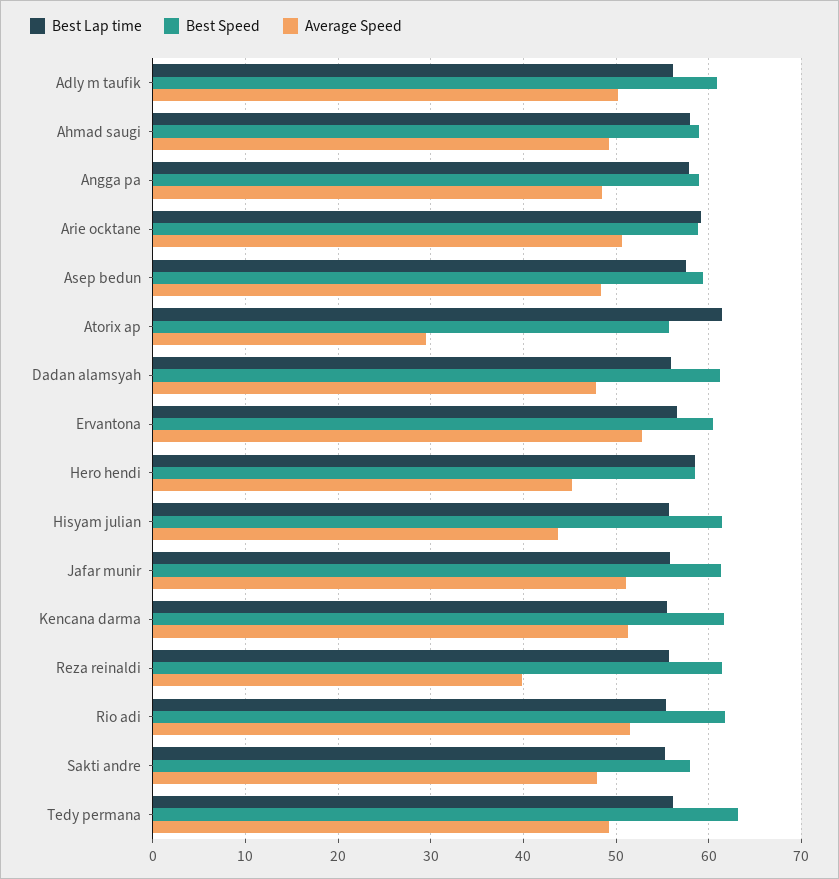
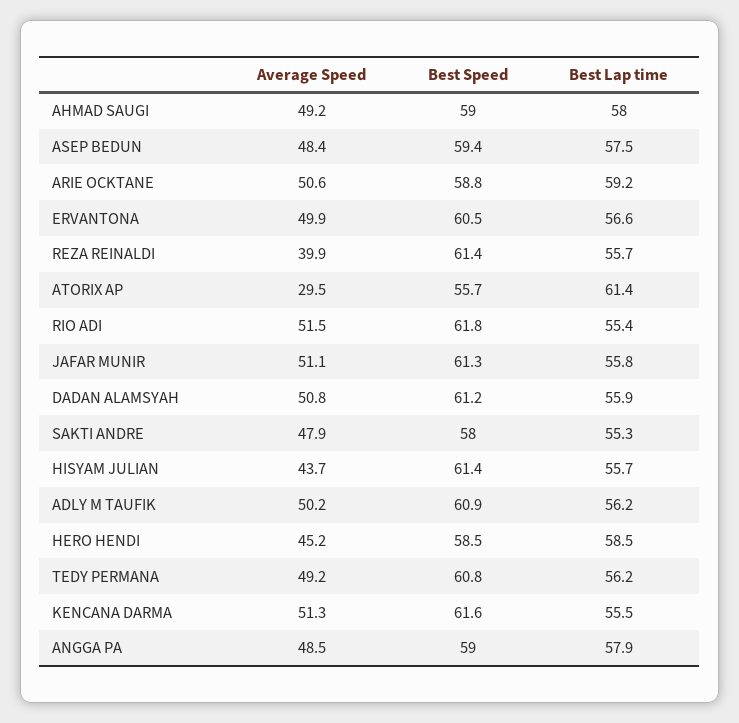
  {
    "Best Lap time": {
      "Adly m taufik": 56.2,
      "Ahmad saugi": 58,
      "Angga pa": 57.9,
      "Arie ocktane": 59.2,
      "Asep bedun": 57.5,
      "Atorix ap": 61.4,
      "Dadan alamsyah": 55.9,
      "Ervantona": 56.6,
      "Hero hendi": 58.5,
      "Hisyam julian": 55.7,
      "Jafar munir": 55.8,
      "Kencana darma": 55.5,
      "Reza reinaldi": 55.7,
      "Rio adi": 55.4,
      "Sakti andre": 55.3,
      "Tedy permana": 56.2
    },
    "Best Speed": {
      "Adly m taufik": 60.9,
      "Ahmad saugi": 59,
      "Angga pa": 59,
      "Arie ocktane": 58.8,
      "Asep bedun": 59.4,
      "Atorix ap": 55.7,
      "Dadan alamsyah": 61.2,
      "Ervantona": 60.5,
      "Hero hendi": 58.5,
      "Hisyam julian": 61.4,
      "Jafar munir": 61.3,
      "Kencana darma": 61.6,
      "Reza reinaldi": 61.4,
      "Rio adi": 61.8,
      "Sakti andre": 58,
-     "Tedy permana": 63
+     "Tedy permana": 60.8
    },
    "Average Speed": {
      "Adly m taufik": 50.2,
      "Ahmad saugi": 49.2,
      "Angga pa": 48.5,
      "Arie ocktane": 50.6,
      "Asep bedun": 48.4,
      "Atorix ap": 29.5,
-     "Dadan alamsyah": 48,
+     "Dadan alamsyah": 50.8,
-     "Ervantona": 53,
+     "Ervantona": 49.9,
      "Hero hendi": 45.2,
      "Hisyam julian": 43.7,
      "Jafar munir": 51.1,
      "Kencana darma": 51.3,
      "Reza reinaldi": 39.9,
      "Rio adi": 51.5,
      "Sakti andre": 47.9,
      "Tedy permana": 49.2
    }
  }

